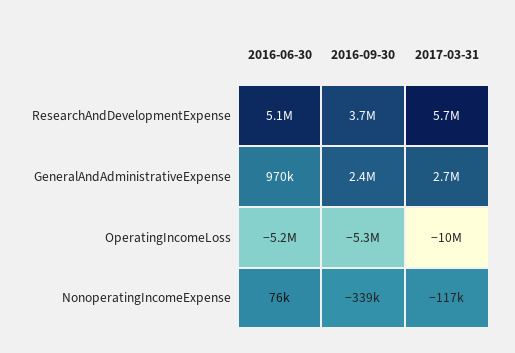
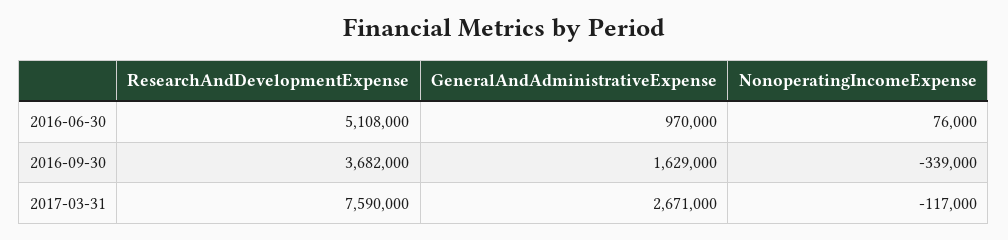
  {
    "2016-06-30": {
      "ResearchAndDevelopmentExpense": 5108000,
      "GeneralAndAdministrativeExpense": 970000,
-     "OperatingIncomeLoss": -5200000,
      "NonoperatingIncomeExpense": 76000
    },
    "2016-09-30": {
      "ResearchAndDevelopmentExpense": 3682000,
-     "GeneralAndAdministrativeExpense": 2400000,
+     "GeneralAndAdministrativeExpense": 1629000,
-     "OperatingIncomeLoss": -5300000,
      "NonoperatingIncomeExpense": -339000
    },
    "2017-03-31": {
-     "ResearchAndDevelopmentExpense": 5700000,
+     "ResearchAndDevelopmentExpense": 7590000,
      "GeneralAndAdministrativeExpense": 2671000,
-     "OperatingIncomeLoss": -10000000,
      "NonoperatingIncomeExpense": -117000
    }
  }

